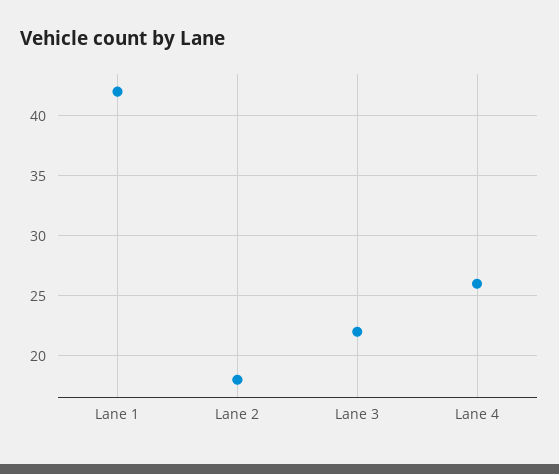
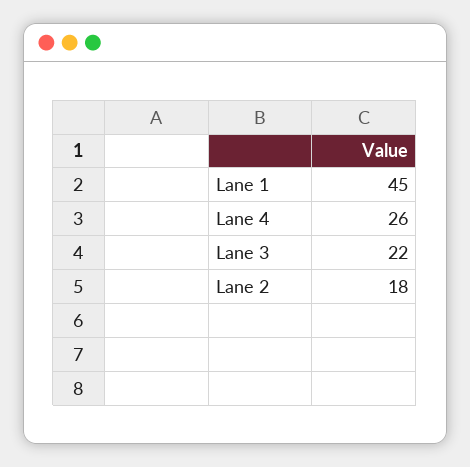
  {
-   "Lane 1": 42,
+   "Lane 1": 45,
    "Lane 2": 18,
    "Lane 3": 22,
    "Lane 4": 26
  }

